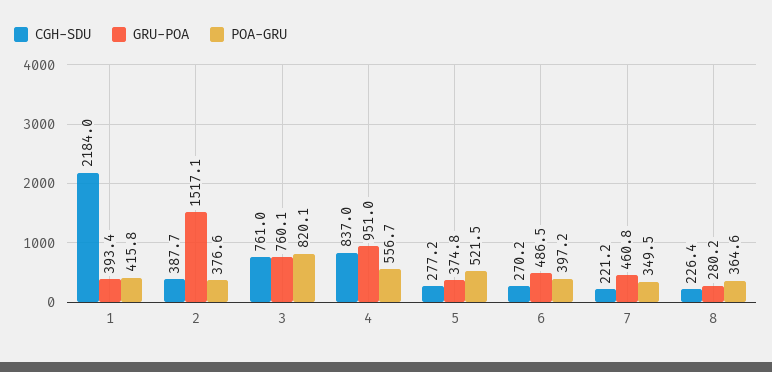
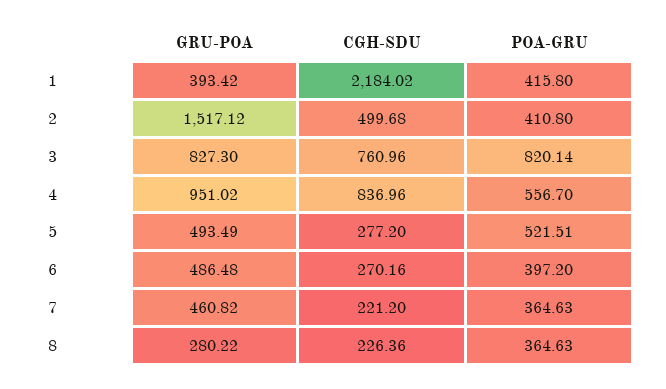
  {
    "CGH-SDU": {
      "1": 2184.02,
-     "2": 387.7,
+     "2": 499.68,
      "3": 760.96,
      "4": 836.96,
      "5": 277.2,
      "6": 270.16,
      "7": 221.2,
      "8": 226.36
    },
    "GRU-POA": {
      "1": 393.42,
      "2": 1517.12,
-     "3": 760.1,
+     "3": 827.3,
      "4": 951.02,
-     "5": 374.8,
+     "5": 493.49,
      "6": 486.48,
      "7": 460.82,
      "8": 280.22
    },
    "POA-GRU": {
      "1": 415.8,
-     "2": 376.6,
+     "2": 410.8,
      "3": 820.14,
      "4": 556.7,
      "5": 521.51,
      "6": 397.2,
-     "7": 349.5,
+     "7": 364.63,
      "8": 364.63
    }
  }

